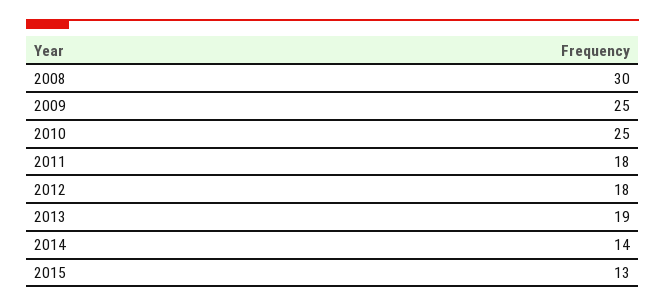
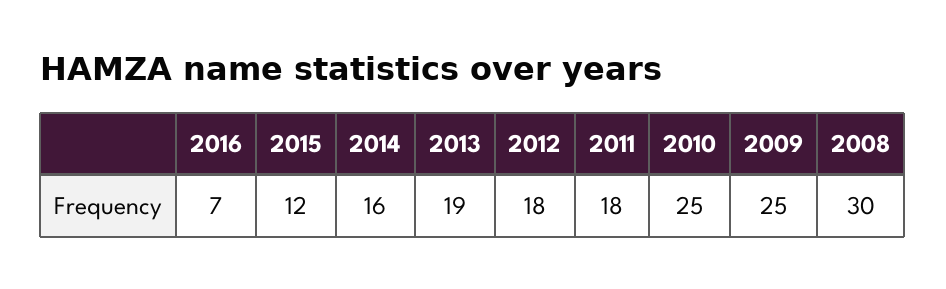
  {
    "2008": 30,
    "2009": 25,
    "2010": 25,
    "2011": 18,
    "2012": 18,
    "2013": 19,
-   "2014": 14,
+   "2014": 16,
-   "2015": 13
+   "2015": 12,
+   "2016": 7
  }

